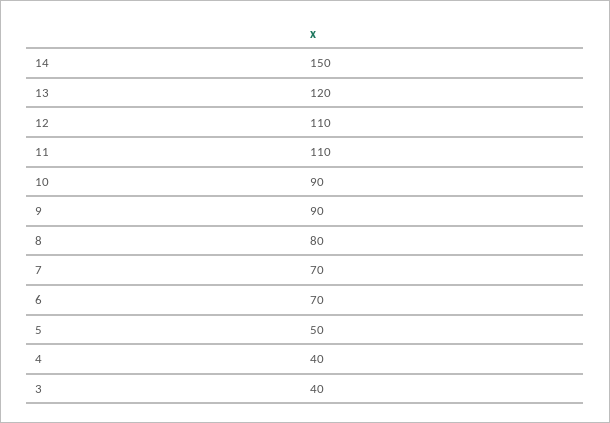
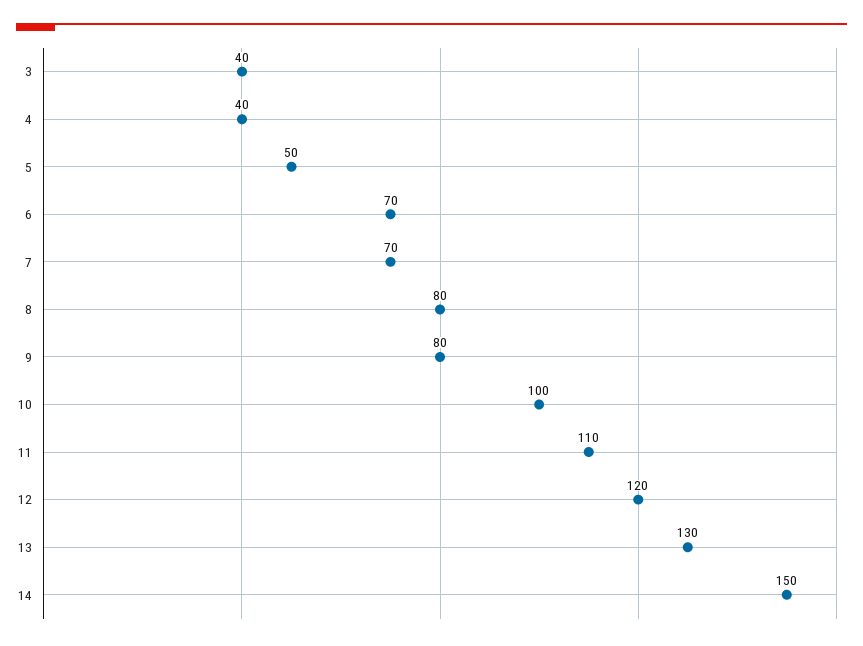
  {
    "14": 150,
-   "13": 120,
+   "13": 130,
-   "12": 110,
+   "12": 120,
    "11": 110,
-   "10": 90,
+   "10": 100,
-   "9": 90,
+   "9": 80,
    "8": 80,
    "7": 70,
    "6": 70,
    "5": 50,
    "4": 40,
    "3": 40
  }

